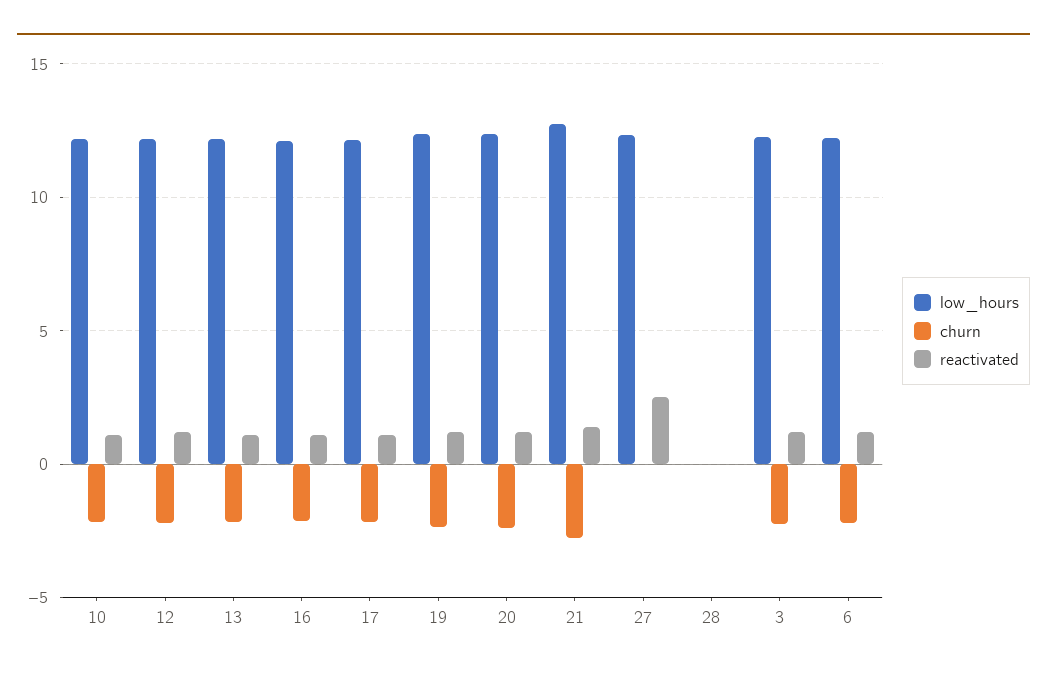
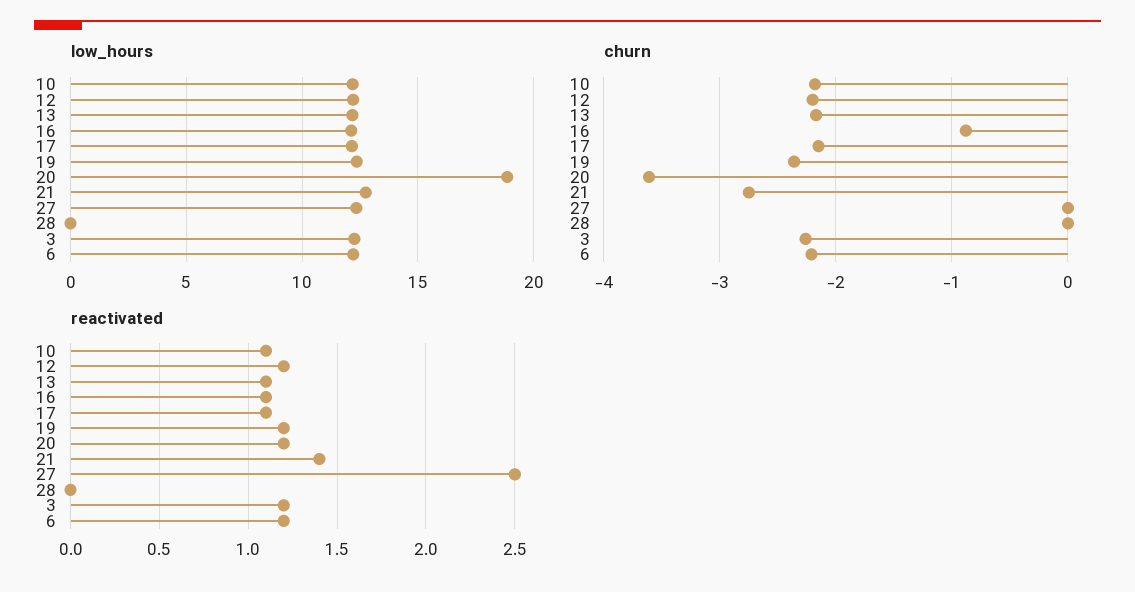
  {
    "low_hours": {
      "10": 12,
      "12": 12,
      "13": 12,
      "16": 12,
      "17": 12,
      "19": 12.5,
-     "20": 12.5,
+     "20": 19,
      "21": 13,
      "27": 12.5,
      "28": 0,
      "3": 12.5,
      "6": 12
    },
    "churn": {
      "10": -2.2,
      "12": -2.2,
      "13": -2.2,
-     "16": -2,
+     "16": -0.9,
      "17": -2.2,
      "19": -2.4,
-     "20": -2.5,
+     "20": -3.6,
      "21": -2.8,
      "27": 0,
      "28": 0,
      "3": -2.3,
      "6": -2.2
    },
    "reactivated": {
      "10": 1.1,
      "12": 1.2,
      "13": 1.1,
      "16": 1.1,
      "17": 1.1,
      "19": 1.2,
      "20": 1.2,
      "21": 1.4,
      "27": 2.5,
      "28": 0,
      "3": 1.2,
      "6": 1.2
    }
  }

